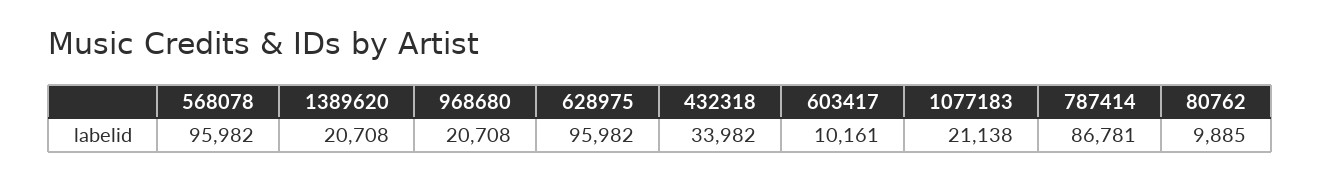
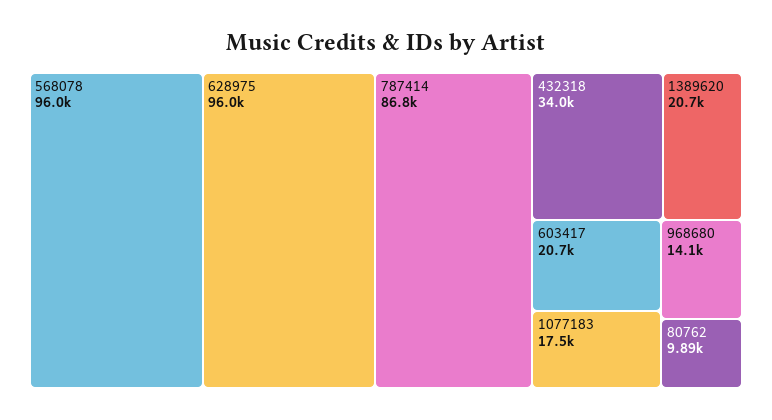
  {
    "568078": 95982,
    "1389620": 20708,
-   "968680": 20708,
+   "968680": 14100,
    "628975": 95982,
    "432318": 33982,
-   "603417": 10161,
+   "603417": 20700,
-   "1077183": 21138,
+   "1077183": 17500,
    "787414": 86781,
    "80762": 9885
  }

